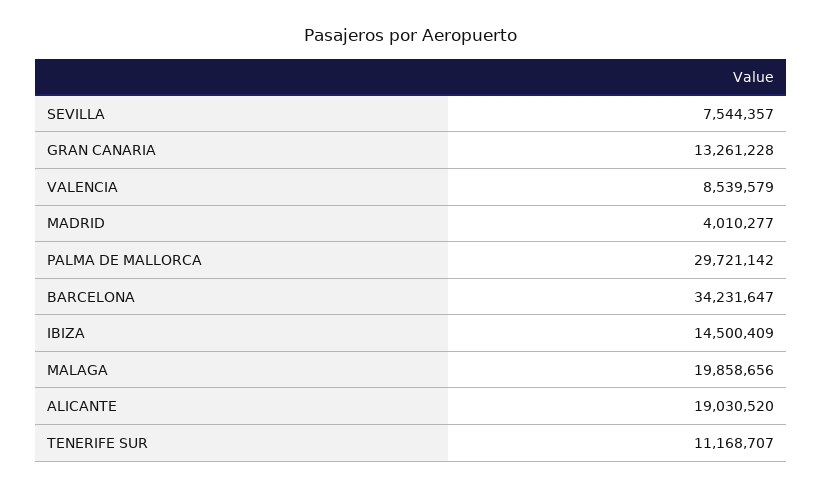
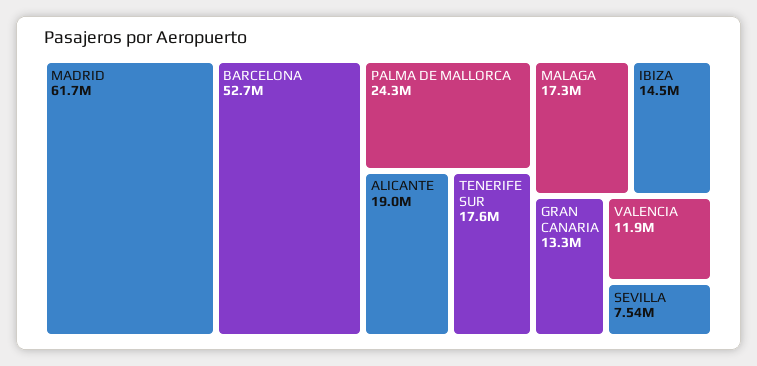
  {
    "SEVILLA": 7544357,
    "GRAN CANARIA": 13261228,
-   "VALENCIA": 8539579,
+   "VALENCIA": 11900000,
-   "MADRID": 4010277,
+   "MADRID": 61700000,
-   "PALMA DE MALLORCA": 29721142,
+   "PALMA DE MALLORCA": 24300000,
-   "BARCELONA": 34231647,
+   "BARCELONA": 52700000,
    "IBIZA": 14500409,
-   "MALAGA": 19858656,
+   "MALAGA": 17300000,
    "ALICANTE": 19030520,
-   "TENERIFE SUR": 11168707
+   "TENERIFE SUR": 17600000
  }

